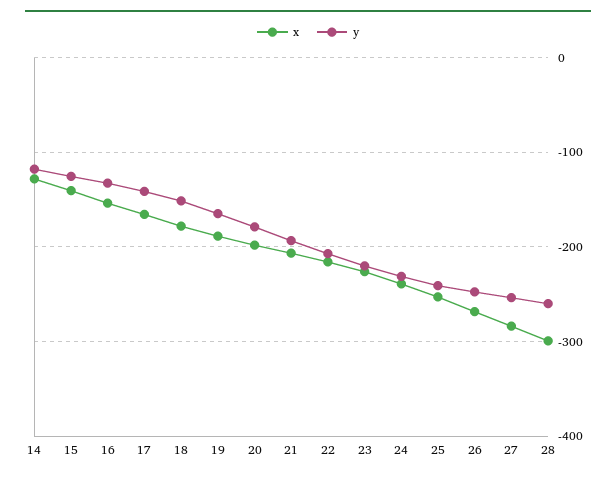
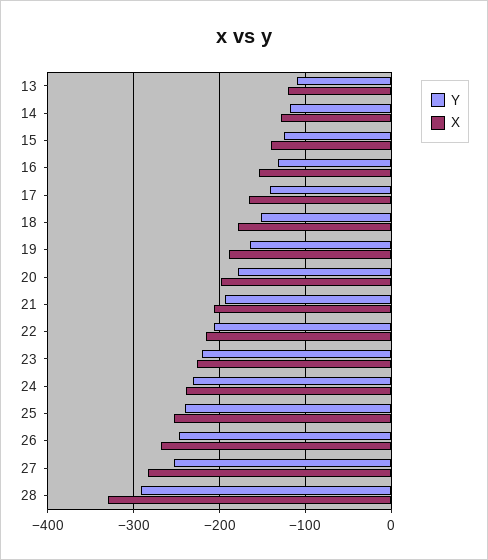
  {
    "x": {
      "14": -130,
      "15": -140,
      "16": -150,
      "17": -170,
      "18": -180,
      "19": -190,
      "20": -200,
      "21": -210,
      "22": -220,
      "23": -230,
      "24": -240,
      "25": -250,
      "26": -270,
      "27": -280,
-     "28": -300
+     "28": -330,
+     "13": -120
    },
    "y": {
      "14": -120,
      "15": -130,
      "16": -130,
      "17": -140,
      "18": -150,
      "19": -160,
      "20": -180,
      "21": -190,
      "22": -210,
      "23": -220,
      "24": -230,
      "25": -240,
      "26": -250,
      "27": -250,
-     "28": -260
+     "28": -290,
+     "13": -110
    }
  }

